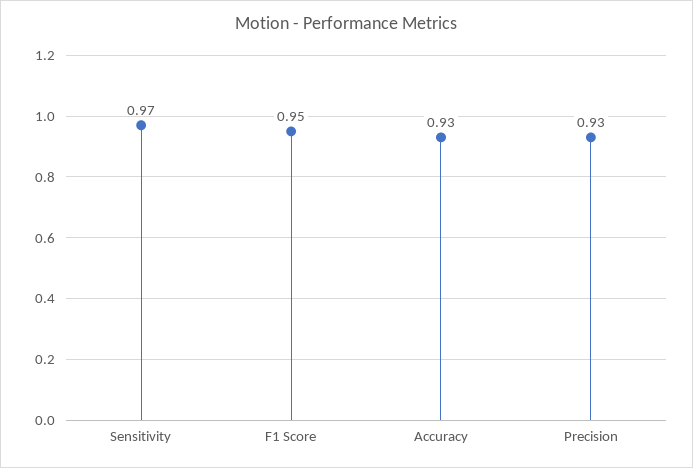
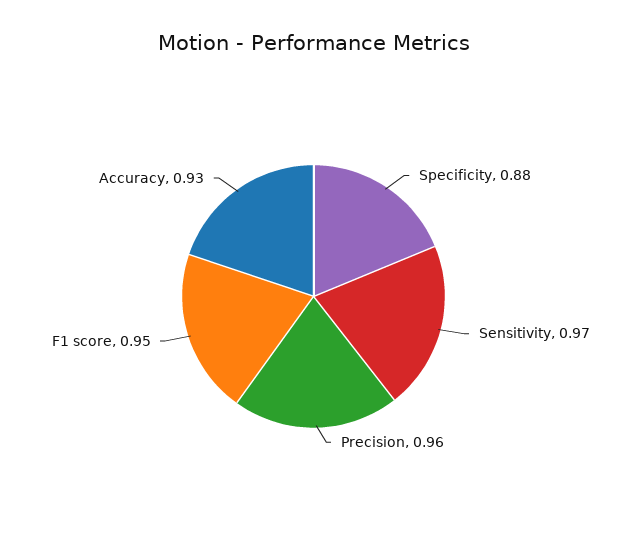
  {
    "Sensitivity": 0.97,
    "F1 Score": 0.95,
    "Accuracy": 0.93,
-   "Precision": 0.93
+   "Precision": 0.96,
+   "Specificity": 0.88
  }

